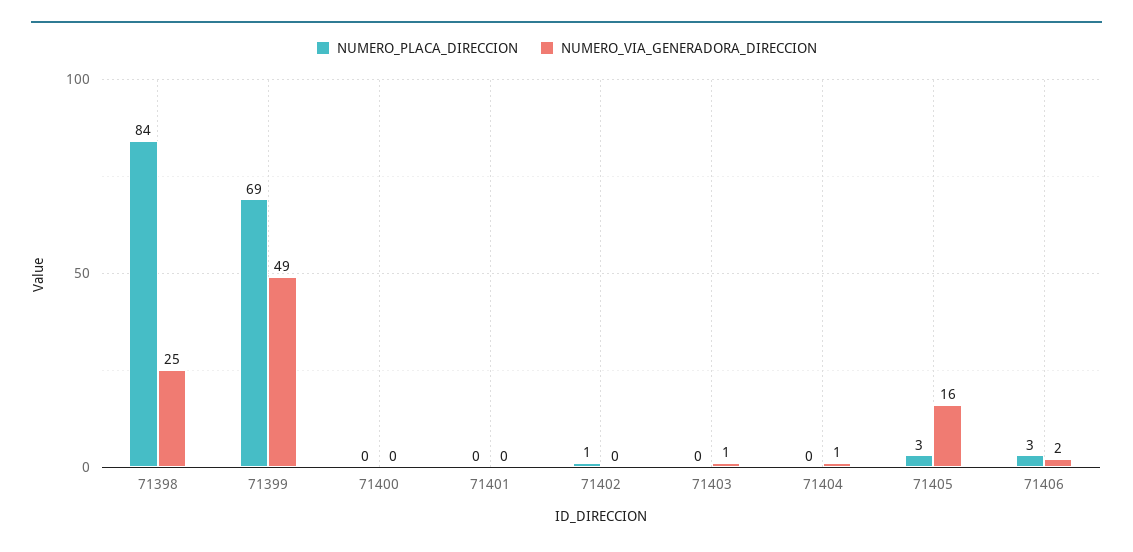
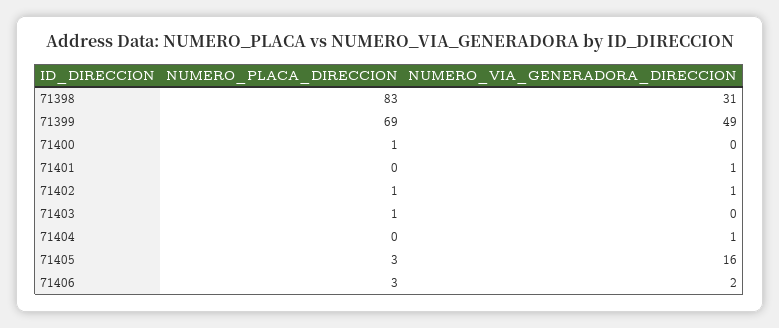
  {
    "NUMERO_PLACA_DIRECCION": {
-     "71398": 84,
+     "71398": 83,
      "71399": 69,
-     "71400": 0,
+     "71400": 1,
      "71401": 0,
      "71402": 1,
-     "71403": 0,
+     "71403": 1,
      "71404": 0,
      "71405": 3,
      "71406": 3
    },
    "NUMERO_VIA_GENERADORA_DIRECCION": {
-     "71398": 25,
+     "71398": 31,
      "71399": 49,
      "71400": 0,
-     "71401": 0,
+     "71401": 1,
-     "71402": 0,
+     "71402": 1,
-     "71403": 1,
+     "71403": 0,
      "71404": 1,
      "71405": 16,
      "71406": 2
    }
  }

